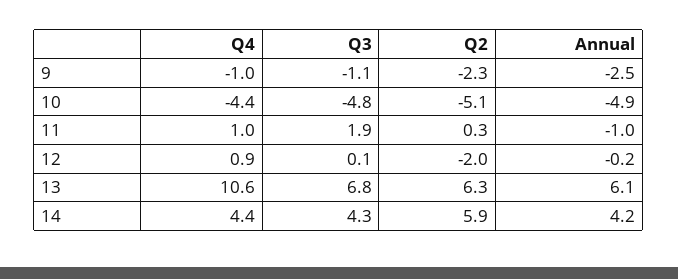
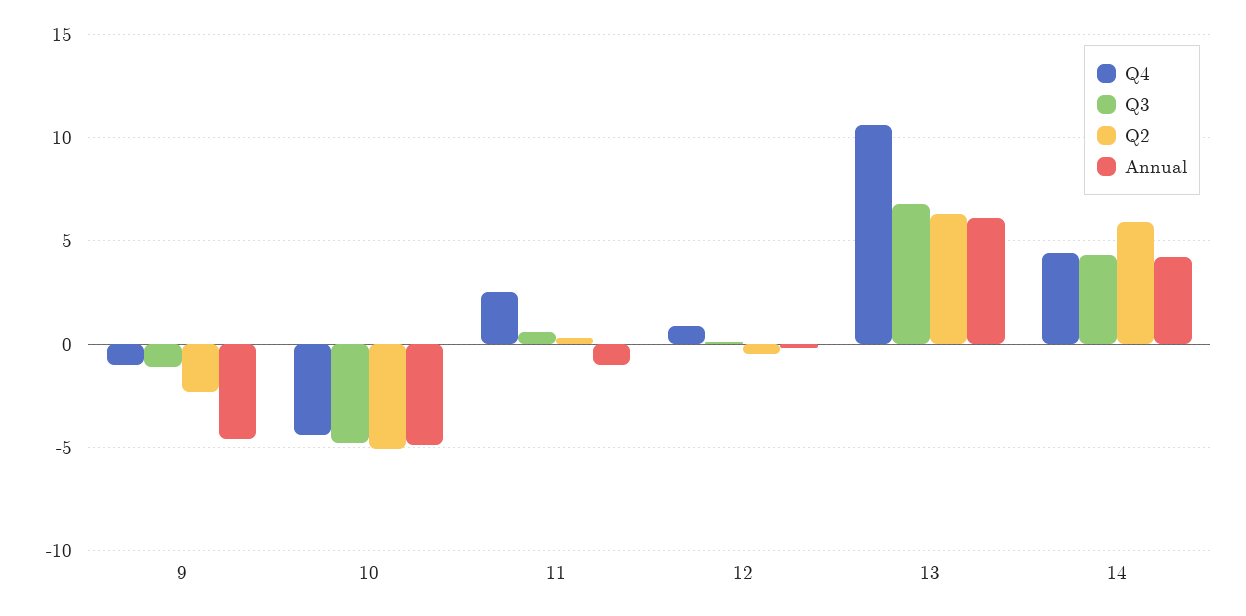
  {
    "Q4": {
      "9": -1,
      "10": -4.4,
-     "11": 1,
+     "11": 2.5,
      "12": 0.9,
      "13": 10.6,
      "14": 4.4
    },
    "Q3": {
      "9": -1.1,
      "10": -4.8,
-     "11": 1.9,
+     "11": 0.5,
      "12": 0.1,
      "13": 6.8,
      "14": 4.3
    },
    "Q2": {
      "9": -2.3,
      "10": -5.1,
      "11": 0.3,
-     "12": -2,
+     "12": -0.5,
      "13": 6.3,
      "14": 5.9
    },
    "Annual": {
-     "9": -2.5,
+     "9": -4.5,
      "10": -4.9,
      "11": -1,
      "12": -0.2,
      "13": 6.1,
      "14": 4.2
    }
  }

